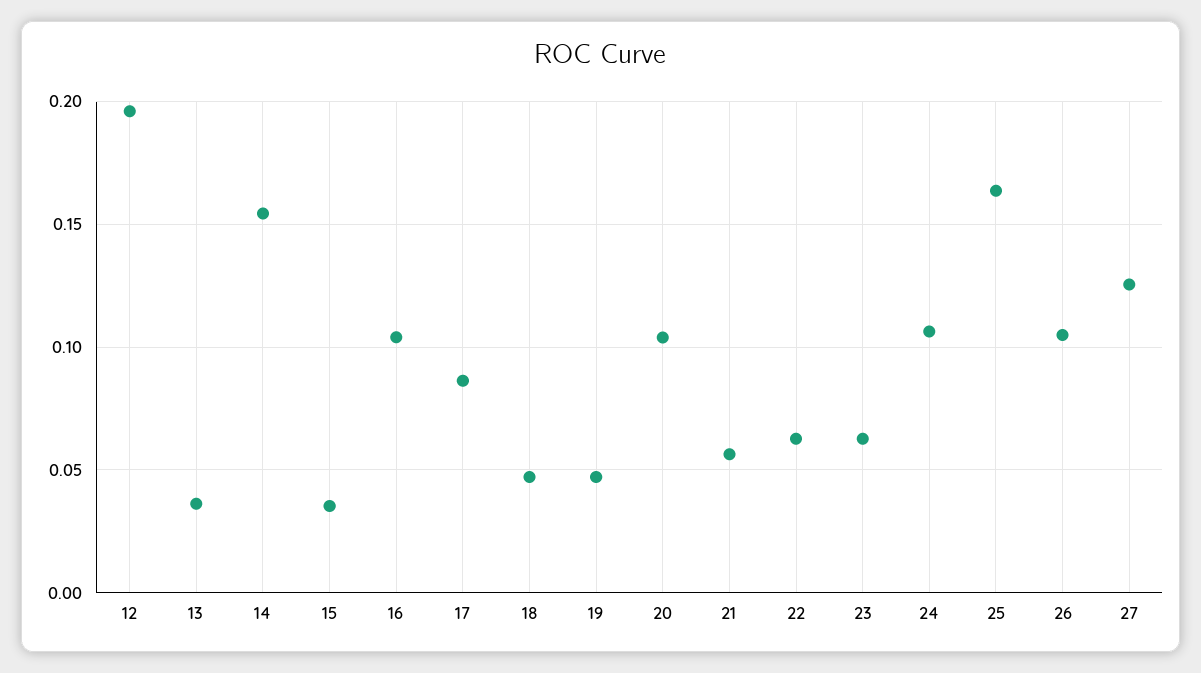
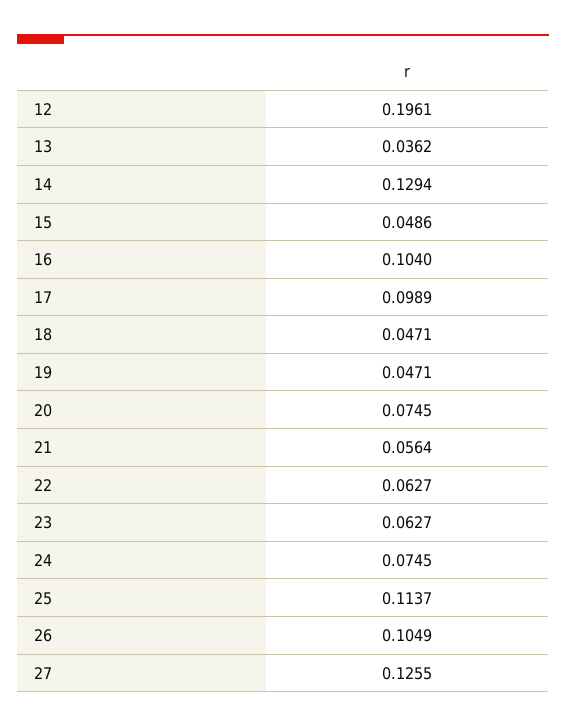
  {
    "12": 0.1961,
    "13": 0.0362,
-   "14": 0.155,
+   "14": 0.1294,
-   "15": 0.035,
+   "15": 0.0486,
    "16": 0.104,
-   "17": 0.085,
+   "17": 0.0989,
    "18": 0.0471,
    "19": 0.0471,
-   "20": 0.105,
+   "20": 0.0745,
    "21": 0.0564,
    "22": 0.0627,
    "23": 0.0627,
-   "24": 0.105,
+   "24": 0.0745,
-   "25": 0.165,
+   "25": 0.1137,
    "26": 0.1049,
    "27": 0.1255
  }

